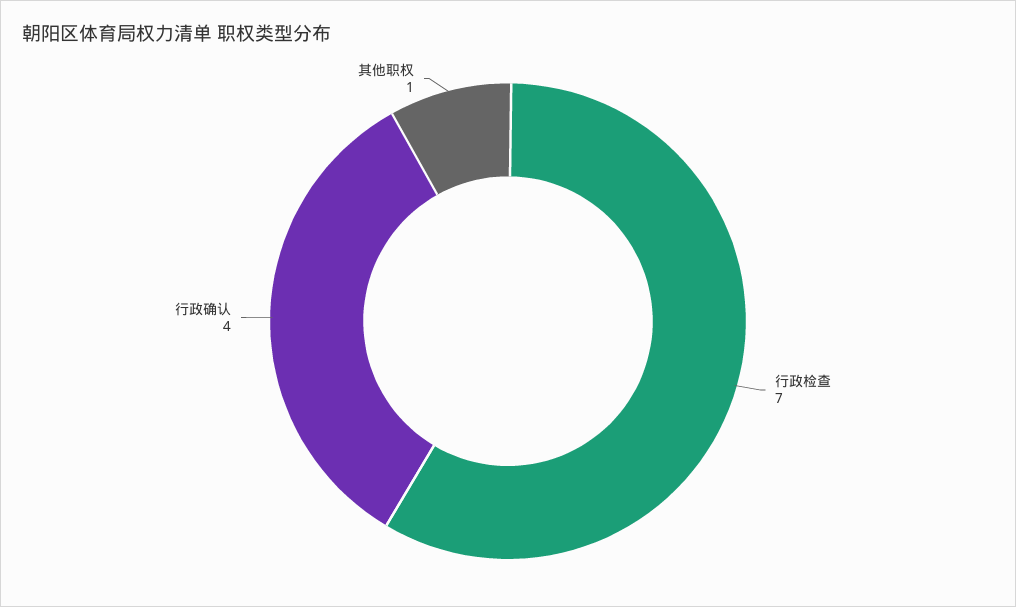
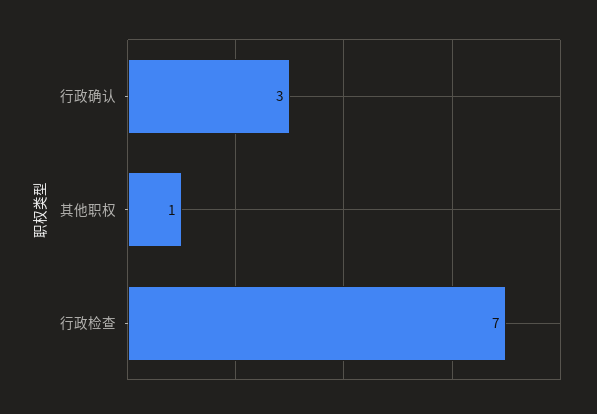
  {
    "行政检查": 7,
-   "行政确认": 4,
+   "行政确认": 3,
    "其他职权": 1
  }

